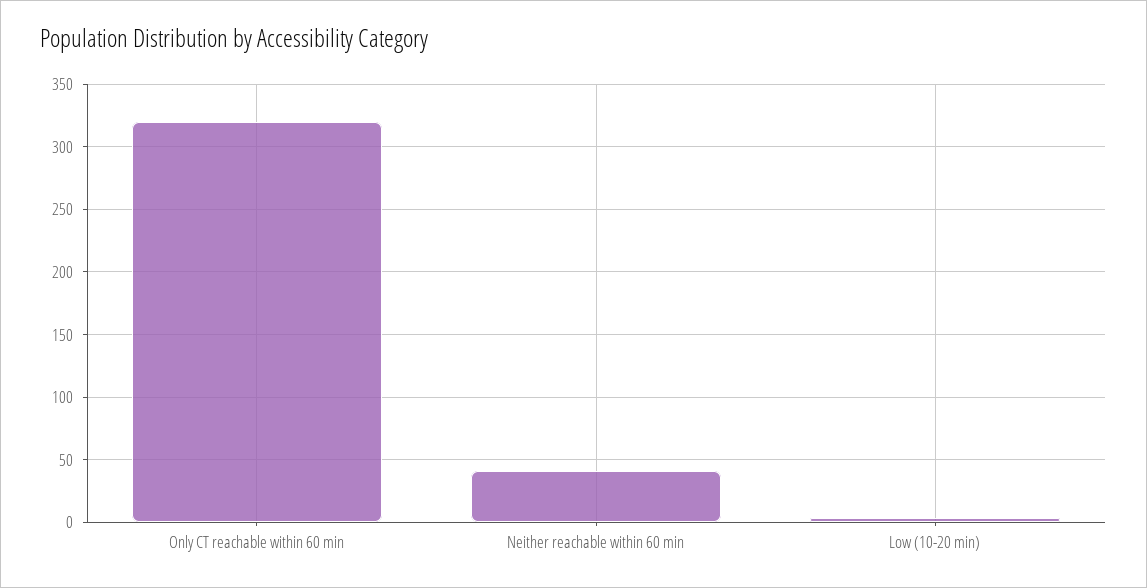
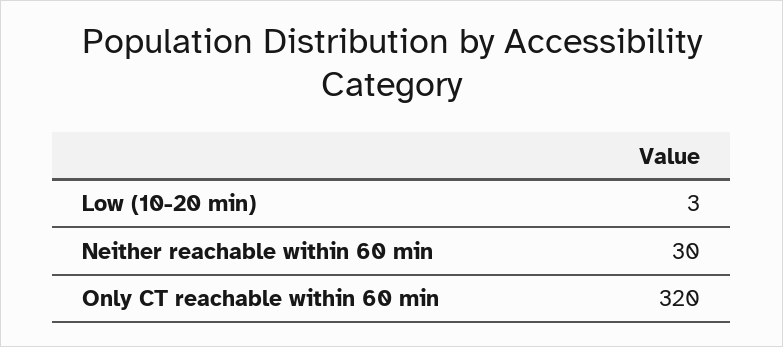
  {
    "Only CT reachable within 60 min": 320,
-   "Neither reachable within 60 min": 40,
+   "Neither reachable within 60 min": 30,
    "Low (10-20 min)": 3
  }

